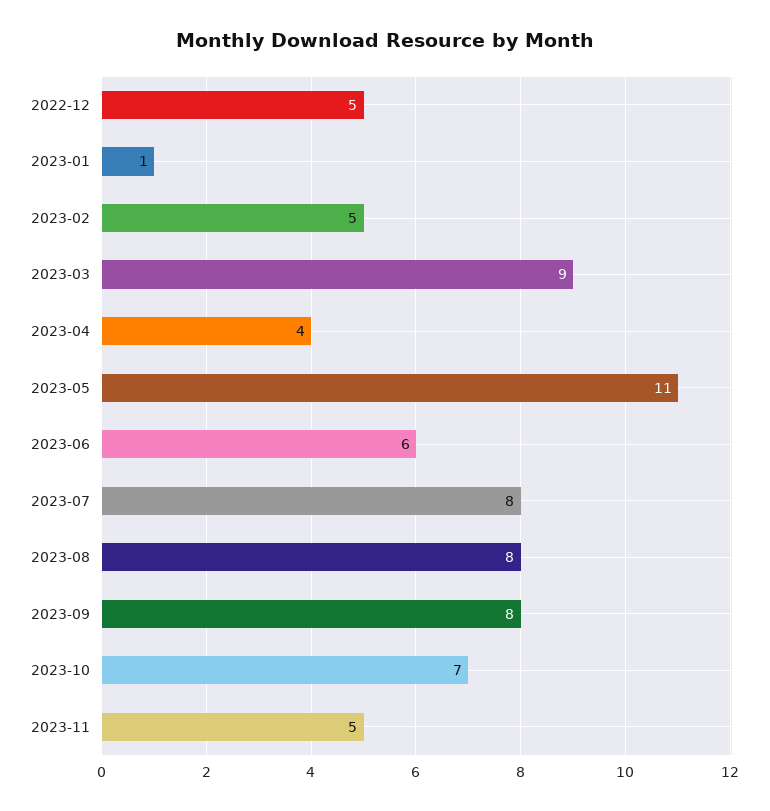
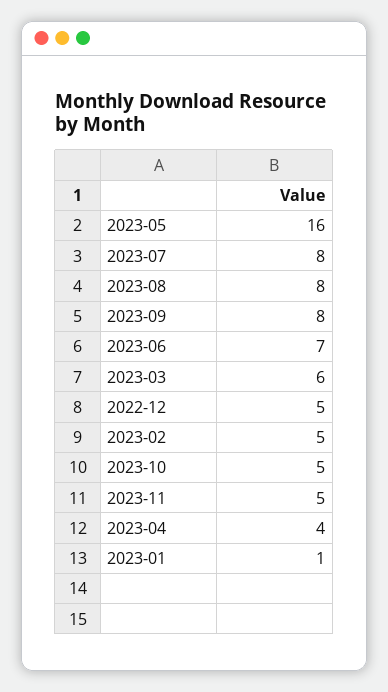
  {
    "2022-12": 5,
    "2023-01": 1,
    "2023-02": 5,
-   "2023-03": 9,
+   "2023-03": 6,
    "2023-04": 4,
-   "2023-05": 11,
+   "2023-05": 16,
-   "2023-06": 6,
+   "2023-06": 7,
    "2023-07": 8,
    "2023-08": 8,
    "2023-09": 8,
-   "2023-10": 7,
+   "2023-10": 5,
    "2023-11": 5
  }

